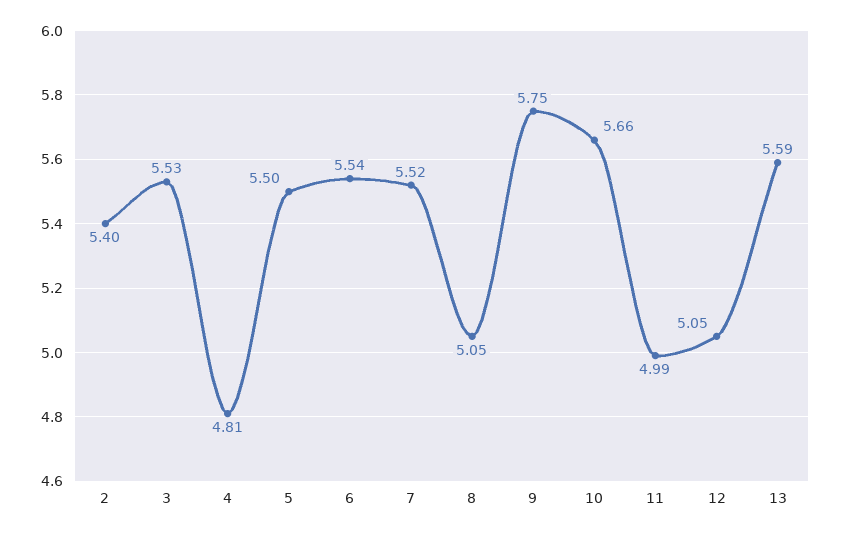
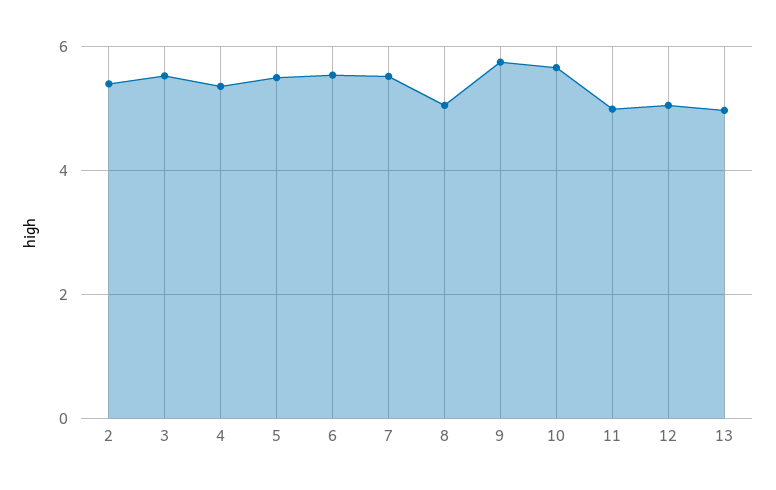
  {
    "2": 5.4,
    "3": 5.53,
-   "4": 4.81,
+   "4": 5.4,
    "5": 5.5,
    "6": 5.54,
    "7": 5.52,
    "8": 5.05,
    "9": 5.75,
    "10": 5.66,
    "11": 4.99,
    "12": 5.05,
-   "13": 5.59
+   "13": 5
  }

